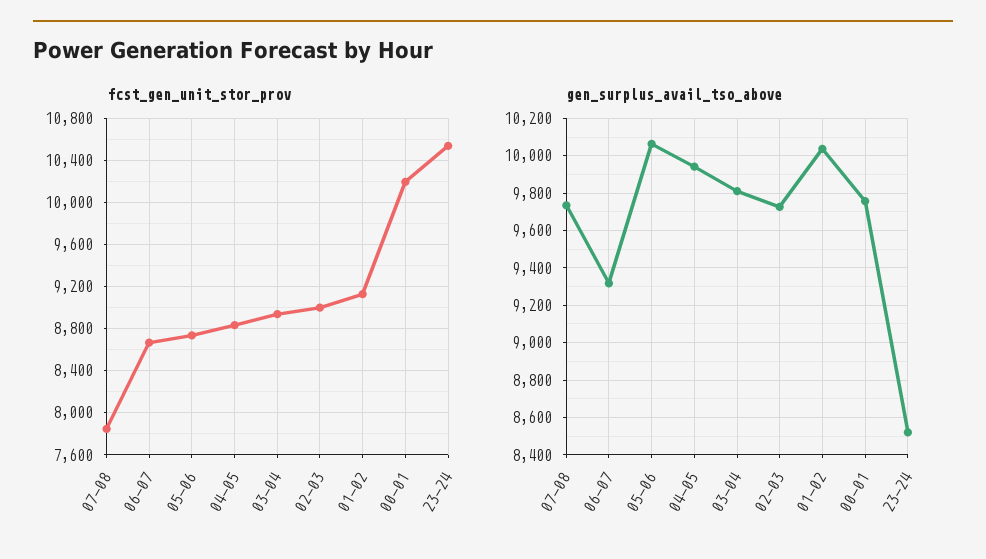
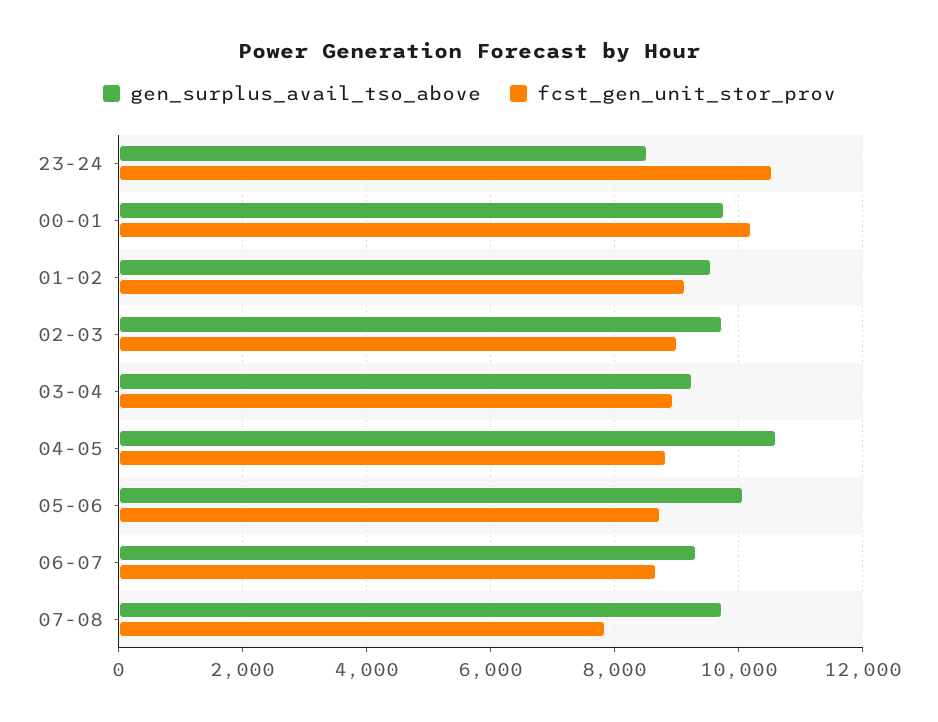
  {
    "fcst_gen_unit_stor_prov": {
      "07-08": 7800,
      "06-07": 8700,
      "05-06": 8700,
      "04-05": 8800,
      "03-04": 8900,
      "02-03": 9000,
      "01-02": 9100,
      "00-01": 10200,
      "23-24": 10500
    },
    "gen_surplus_avail_tso_above": {
      "07-08": 9750,
      "06-07": 9300,
      "05-06": 10050,
-     "04-05": 9950,
+     "04-05": 10600,
-     "03-04": 9800,
+     "03-04": 9200,
      "02-03": 9750,
-     "01-02": 10050,
+     "01-02": 9600,
      "00-01": 9750,
      "23-24": 8500
    }
  }

